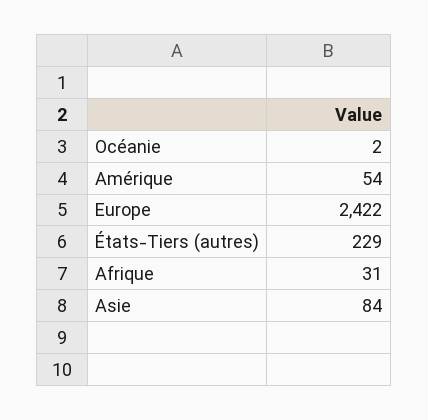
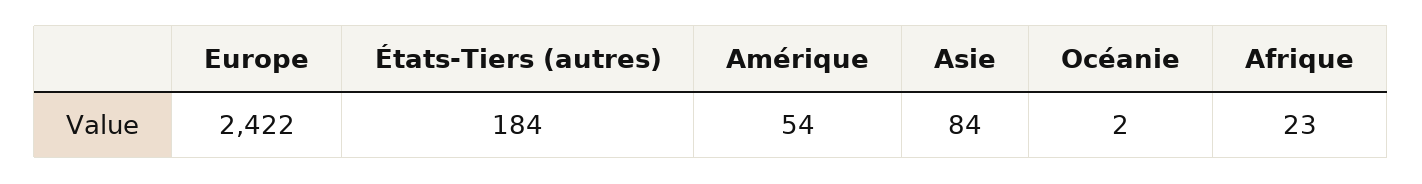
  {
    "Océanie": 2,
    "Amérique": 54,
    "Europe": 2422,
-   "États-Tiers (autres)": 229,
+   "États-Tiers (autres)": 184,
-   "Afrique": 31,
+   "Afrique": 23,
    "Asie": 84
  }

